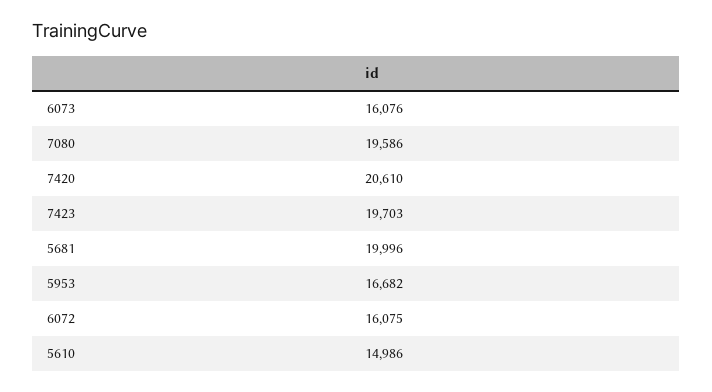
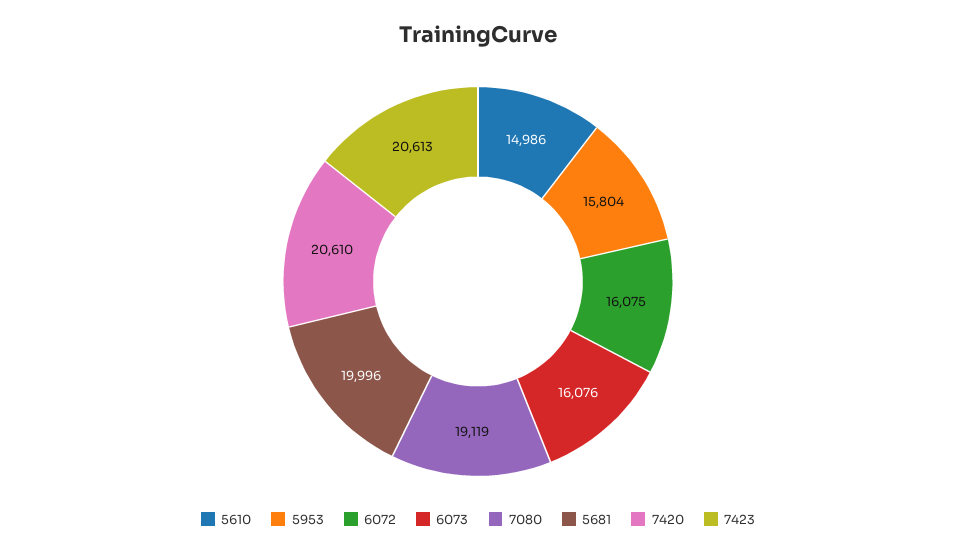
  {
    "6073": 16076,
-   "7080": 19586,
+   "7080": 19119,
    "7420": 20610,
-   "7423": 19703,
+   "7423": 20613,
    "5681": 19996,
-   "5953": 16682,
+   "5953": 15804,
    "6072": 16075,
    "5610": 14986
  }

